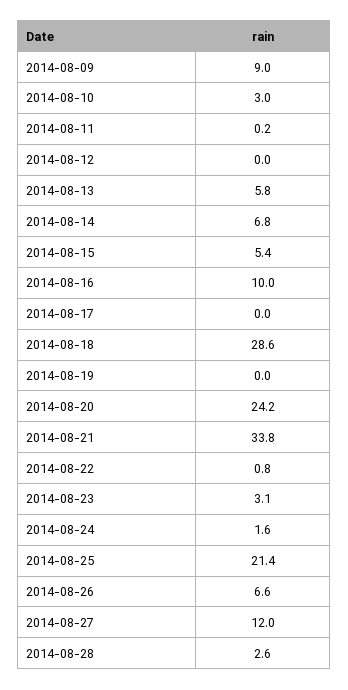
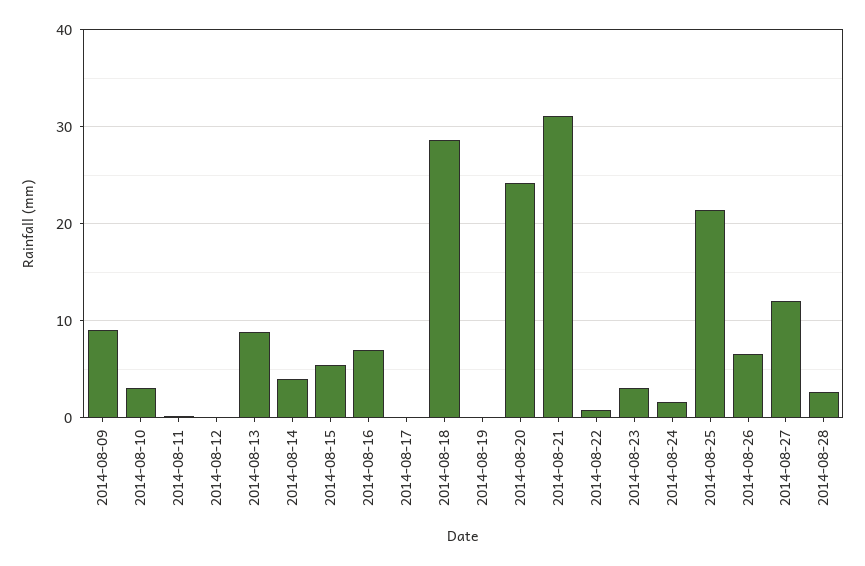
  {
    "2014-08-09": 9,
    "2014-08-10": 3,
    "2014-08-11": 0.2,
    "2014-08-12": 0,
-   "2014-08-13": 5.8,
+   "2014-08-13": 9,
-   "2014-08-14": 6.8,
+   "2014-08-14": 4,
    "2014-08-15": 5.4,
-   "2014-08-16": 10,
+   "2014-08-16": 7,
    "2014-08-17": 0,
    "2014-08-18": 28.6,
    "2014-08-19": 0,
    "2014-08-20": 24.2,
-   "2014-08-21": 33.8,
+   "2014-08-21": 31,
    "2014-08-22": 0.8,
    "2014-08-23": 3.1,
    "2014-08-24": 1.6,
    "2014-08-25": 21.4,
    "2014-08-26": 6.6,
    "2014-08-27": 12,
    "2014-08-28": 2.6
  }

